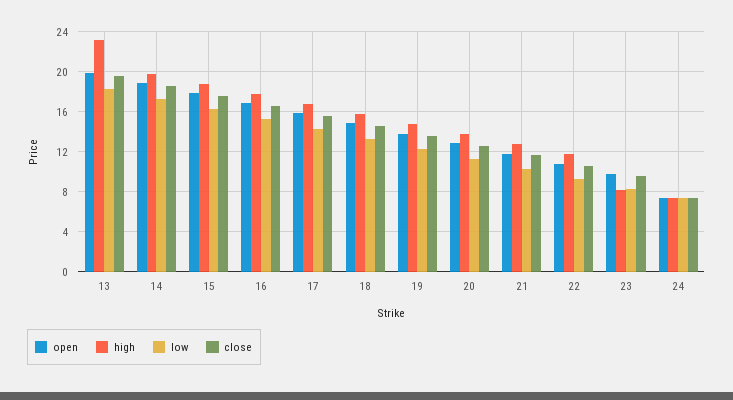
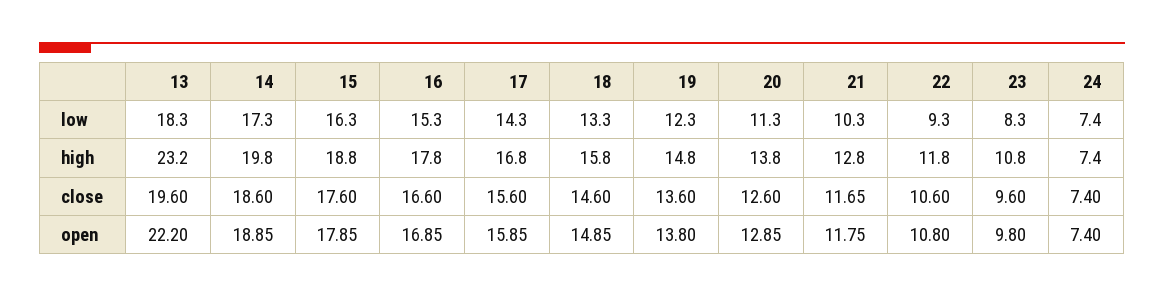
  {
    "open": {
-     "13": 20,
+     "13": 22.2,
      "14": 18.85,
      "15": 17.85,
      "16": 16.85,
      "17": 15.85,
      "18": 14.85,
      "19": 13.8,
      "20": 12.85,
      "21": 11.75,
      "22": 10.8,
      "23": 9.8,
      "24": 7.4
    },
    "high": {
      "13": 23.2,
      "14": 19.8,
      "15": 18.8,
      "16": 17.8,
      "17": 16.8,
      "18": 15.8,
      "19": 14.8,
      "20": 13.8,
      "21": 12.8,
      "22": 11.8,
-     "23": 8,
+     "23": 10.8,
      "24": 7.4
    },
    "low": {
      "13": 18.3,
      "14": 17.3,
      "15": 16.3,
      "16": 15.3,
      "17": 14.3,
      "18": 13.3,
      "19": 12.3,
      "20": 11.3,
      "21": 10.3,
      "22": 9.3,
      "23": 8.3,
      "24": 7.4
    },
    "close": {
      "13": 19.6,
      "14": 18.6,
      "15": 17.6,
      "16": 16.6,
      "17": 15.6,
      "18": 14.6,
      "19": 13.6,
      "20": 12.6,
      "21": 11.65,
      "22": 10.6,
      "23": 9.6,
      "24": 7.4
    }
  }

